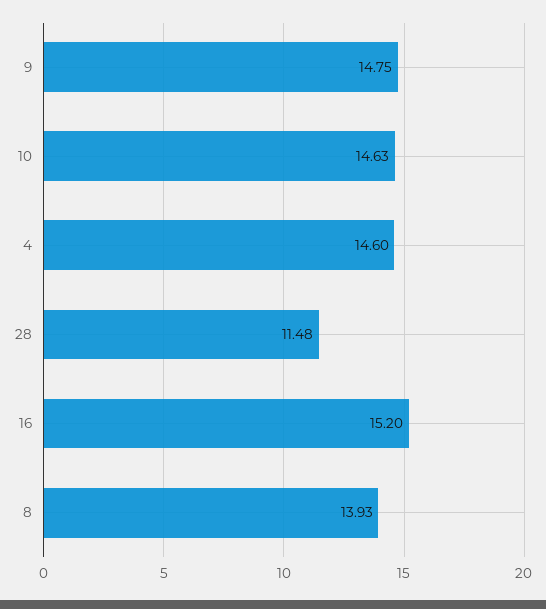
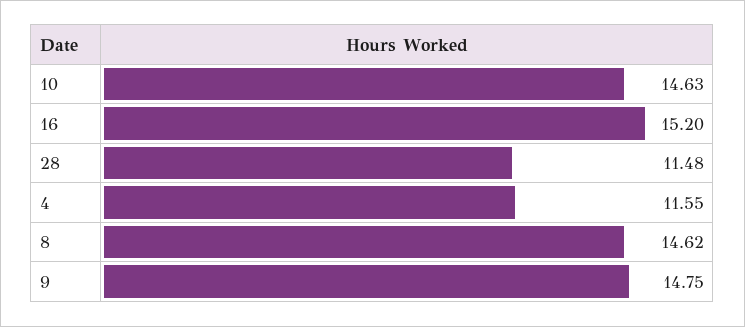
  {
    "9": 14.75,
    "10": 14.63,
-   "4": 14.6,
+   "4": 11.55,
    "28": 11.48,
    "16": 15.2,
-   "8": 13.93
+   "8": 14.62
  }

